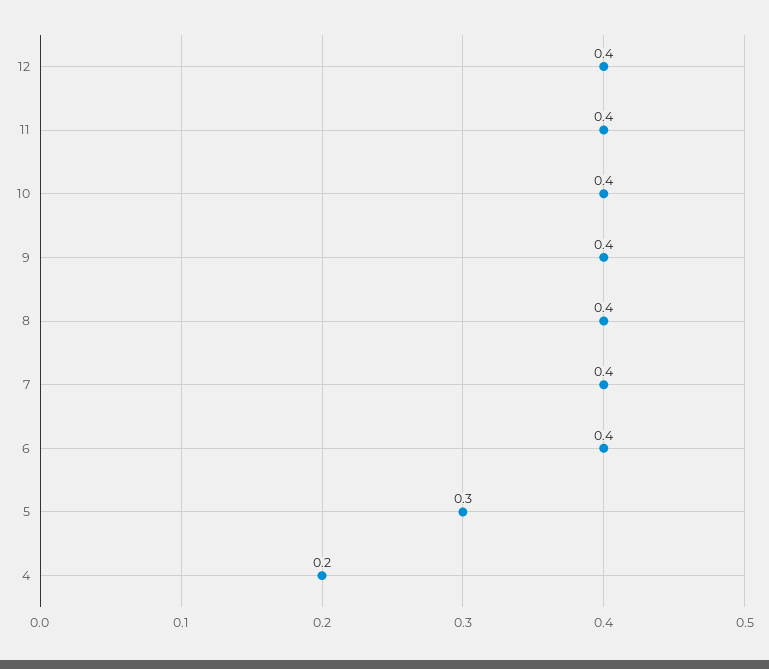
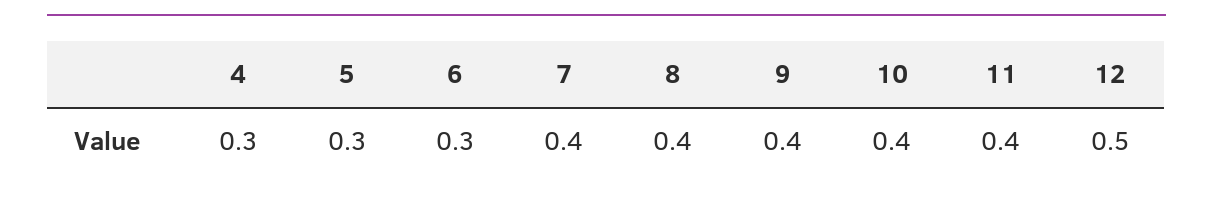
  {
-   "12": 0.4,
+   "12": 0.5,
    "11": 0.4,
    "10": 0.4,
    "9": 0.4,
    "8": 0.4,
    "7": 0.4,
-   "6": 0.4,
+   "6": 0.3,
    "5": 0.3,
-   "4": 0.2
+   "4": 0.3
  }

